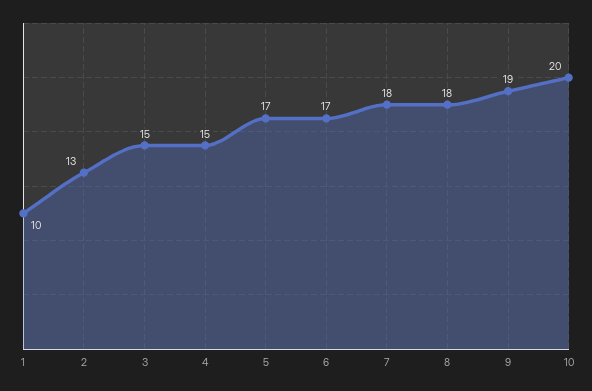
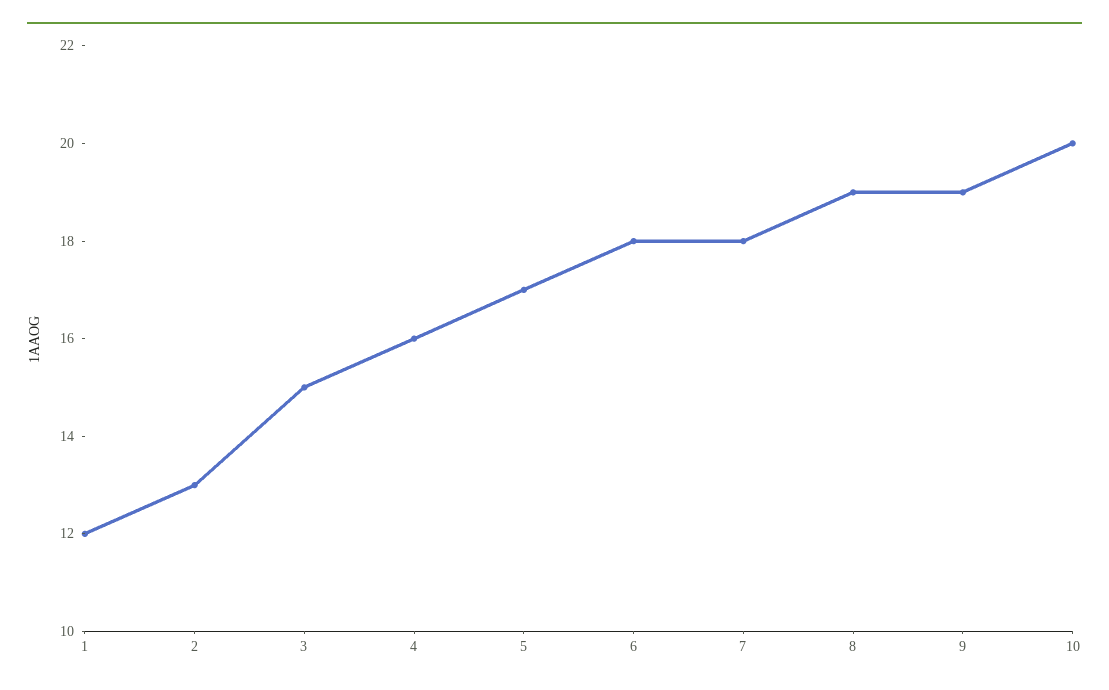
  {
-   "1": 10,
+   "1": 12,
    "2": 13,
    "3": 15,
-   "4": 15,
+   "4": 16,
    "5": 17,
-   "6": 17,
+   "6": 18,
    "7": 18,
-   "8": 18,
+   "8": 19,
    "9": 19,
    "10": 20
  }

